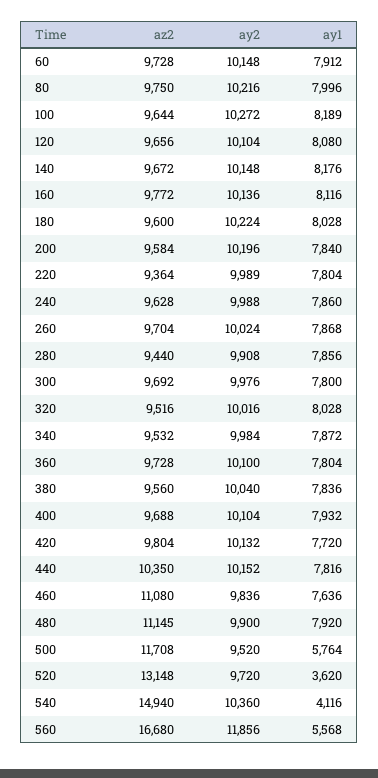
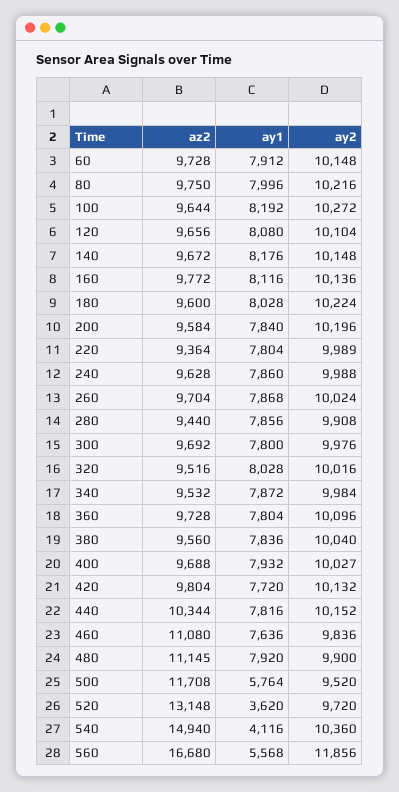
  {
    "az2": {
      "60": 9728,
      "80": 9750,
      "100": 9644,
      "120": 9656,
      "140": 9672,
      "160": 9772,
      "180": 9600,
      "200": 9584,
      "220": 9364,
      "240": 9628,
      "260": 9704,
      "280": 9440,
      "300": 9692,
      "320": 9516,
      "340": 9532,
      "360": 9728,
      "380": 9560,
      "400": 9688,
      "420": 9804,
-     "440": 10350,
+     "440": 10344,
      "460": 11080,
      "480": 11145,
      "500": 11708,
      "520": 13148,
      "540": 14940,
      "560": 16680
    },
    "ay2": {
      "60": 10148,
      "80": 10216,
      "100": 10272,
      "120": 10104,
      "140": 10148,
      "160": 10136,
      "180": 10224,
      "200": 10196,
      "220": 9989,
      "240": 9988,
      "260": 10024,
      "280": 9908,
      "300": 9976,
      "320": 10016,
      "340": 9984,
-     "360": 10100,
+     "360": 10096,
      "380": 10040,
-     "400": 10104,
+     "400": 10027,
      "420": 10132,
      "440": 10152,
      "460": 9836,
      "480": 9900,
      "500": 9520,
      "520": 9720,
      "540": 10360,
      "560": 11856
    },
    "ay1": {
      "60": 7912,
      "80": 7996,
-     "100": 8189,
+     "100": 8192,
      "120": 8080,
      "140": 8176,
      "160": 8116,
      "180": 8028,
      "200": 7840,
      "220": 7804,
      "240": 7860,
      "260": 7868,
      "280": 7856,
      "300": 7800,
      "320": 8028,
      "340": 7872,
      "360": 7804,
      "380": 7836,
      "400": 7932,
      "420": 7720,
      "440": 7816,
      "460": 7636,
      "480": 7920,
      "500": 5764,
      "520": 3620,
      "540": 4116,
      "560": 5568
    }
  }

